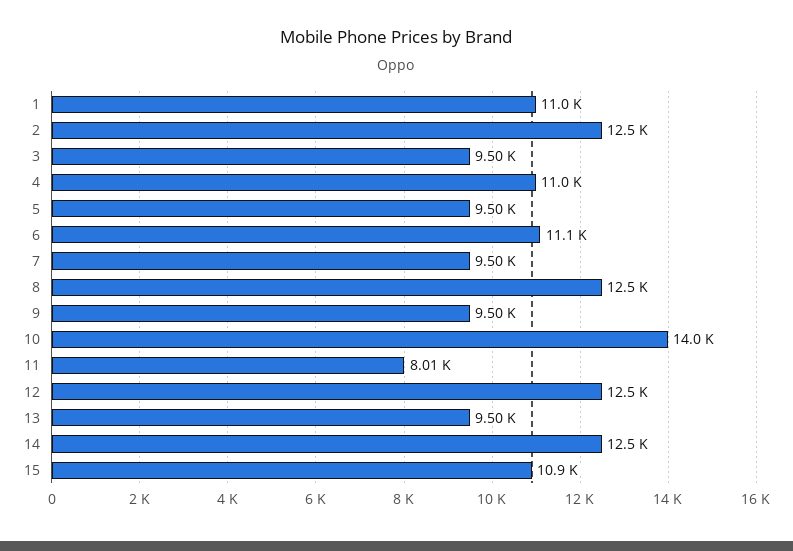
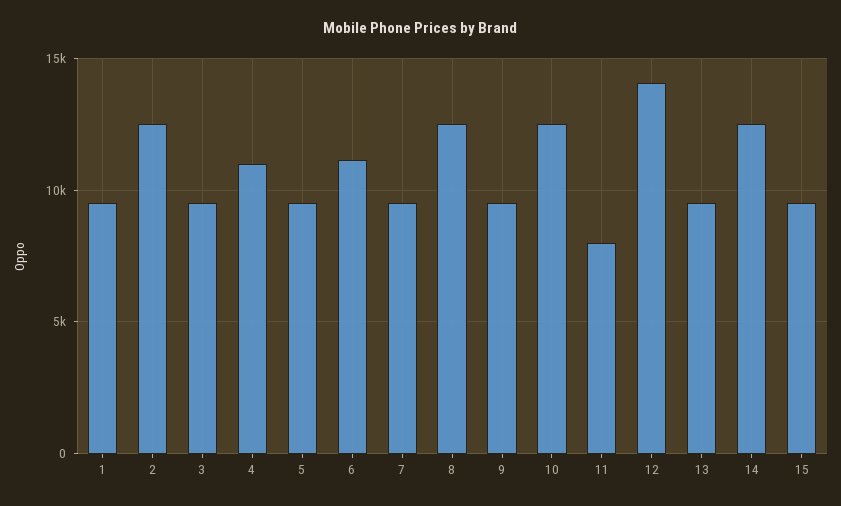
  {
-   "1": 11000,
+   "1": 9500,
    "2": 12500,
    "3": 9500,
    "4": 11000,
    "5": 9500,
    "6": 11100,
    "7": 9500,
    "8": 12500,
    "9": 9500,
-   "10": 14000,
+   "10": 12500,
    "11": 8010,
-   "12": 12500,
+   "12": 14000,
    "13": 9500,
    "14": 12500,
-   "15": 10900
+   "15": 9500
  }

